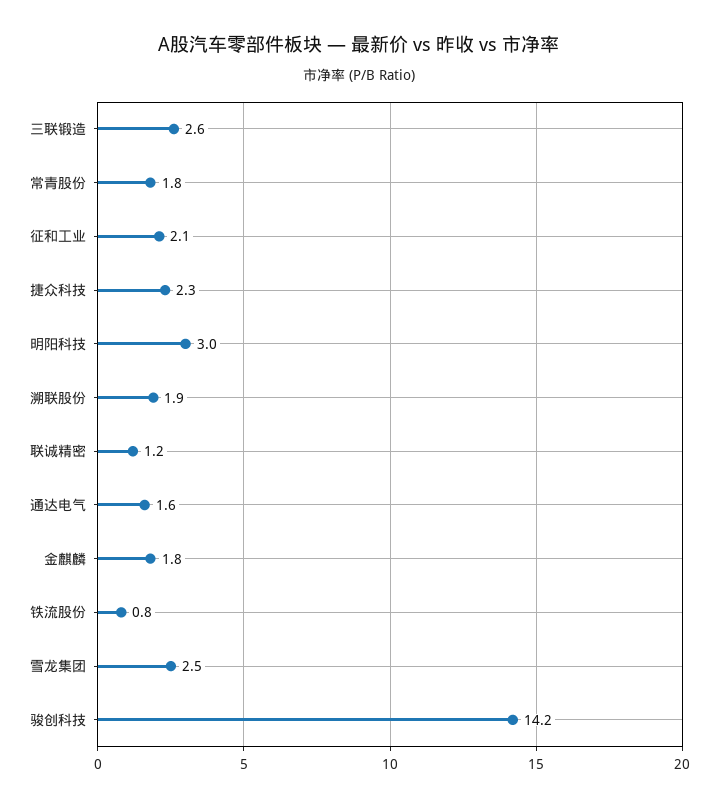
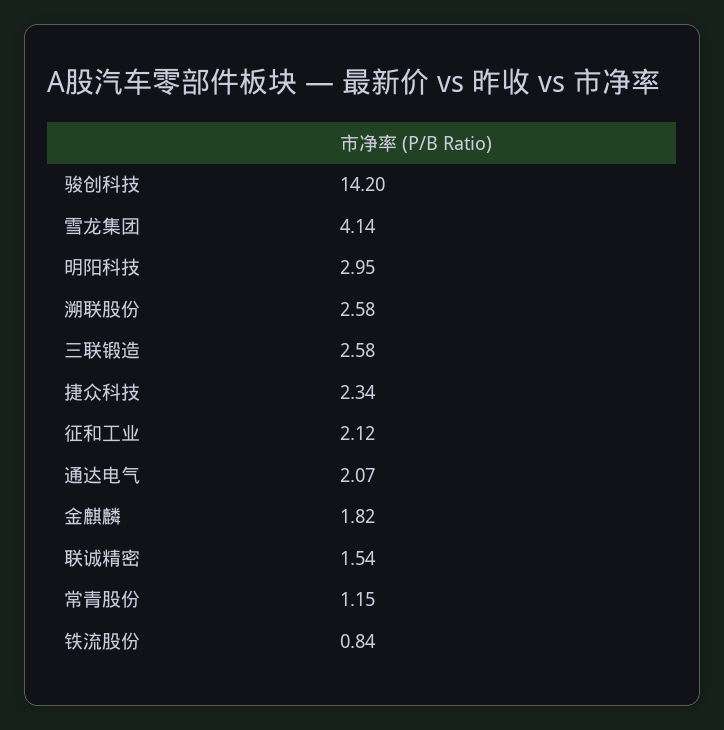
  {
    "三联锻造": 2.58,
-   "常青股份": 1.8,
+   "常青股份": 1.15,
    "征和工业": 2.12,
    "捷众科技": 2.34,
    "明阳科技": 2.95,
-   "溯联股份": 1.9,
+   "溯联股份": 2.58,
-   "联诚精密": 1.2,
+   "联诚精密": 1.54,
-   "通达电气": 1.6,
+   "通达电气": 2.07,
    "金麒麟": 1.82,
    "铁流股份": 0.84,
-   "雪龙集团": 2.5,
+   "雪龙集团": 4.14,
    "骏创科技": 14.2
  }

